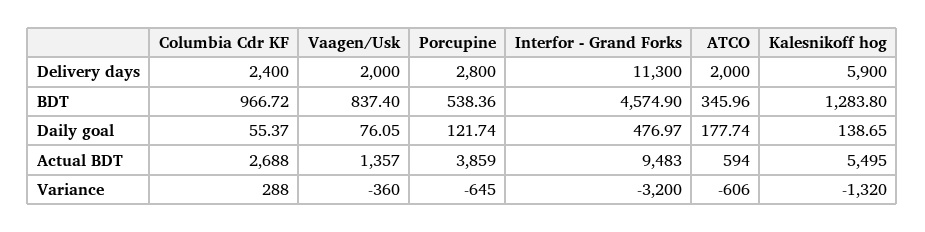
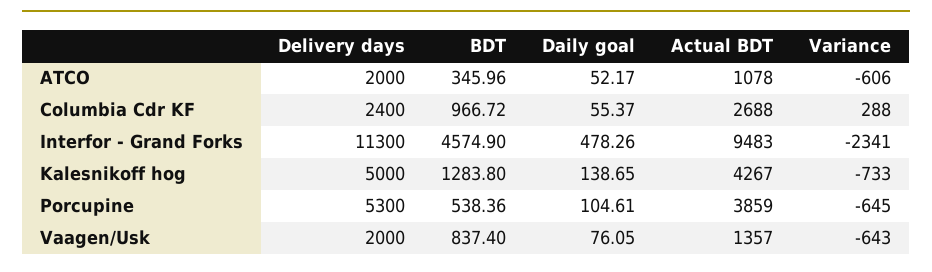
  {
    "Columbia Cdr KF": {
      "Delivery days": 2400,
      "BDT": 966.72,
      "Daily goal": 55.37,
      "Actual BDT": 2688,
      "Variance": 288
    },
    "Vaagen/Usk": {
      "Delivery days": 2000,
      "BDT": 837.4,
      "Daily goal": 76.05,
      "Actual BDT": 1357,
-     "Variance": -360
+     "Variance": -643
    },
    "Porcupine": {
-     "Delivery days": 2800,
+     "Delivery days": 5300,
      "BDT": 538.36,
-     "Daily goal": 121.74,
+     "Daily goal": 104.61,
      "Actual BDT": 3859,
      "Variance": -645
    },
    "Interfor - Grand Forks": {
      "Delivery days": 11300,
      "BDT": 4574.9,
-     "Daily goal": 476.97,
+     "Daily goal": 478.26,
      "Actual BDT": 9483,
-     "Variance": -3200
+     "Variance": -2341
    },
    "ATCO": {
      "Delivery days": 2000,
      "BDT": 345.96,
-     "Daily goal": 177.74,
+     "Daily goal": 52.17,
-     "Actual BDT": 594,
+     "Actual BDT": 1078,
      "Variance": -606
    },
    "Kalesnikoff hog": {
-     "Delivery days": 5900,
+     "Delivery days": 5000,
      "BDT": 1283.8,
      "Daily goal": 138.65,
-     "Actual BDT": 5495,
+     "Actual BDT": 4267,
-     "Variance": -1320
+     "Variance": -733
    }
  }

